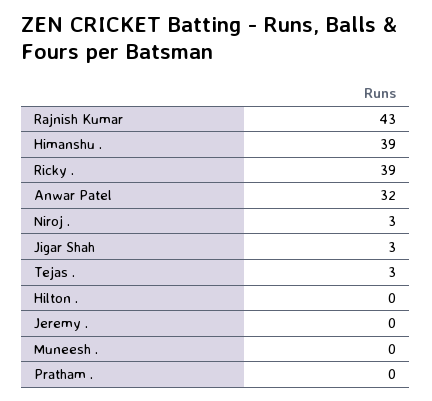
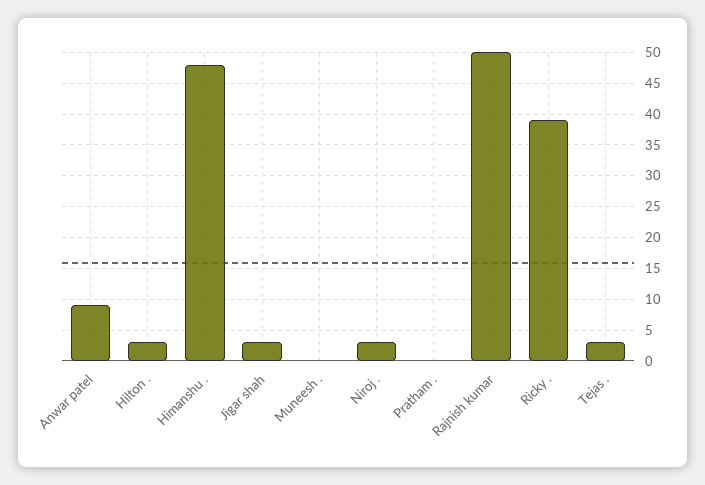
  {
-   "Rajnish Kumar": 43,
+   "Rajnish Kumar": 50,
-   "Himanshu .": 39,
+   "Himanshu .": 48,
    "Ricky .": 39,
-   "Anwar Patel": 32,
+   "Anwar Patel": 9,
    "Niroj .": 3,
    "Jigar Shah": 3,
    "Tejas .": 3,
-   "Hilton .": 0,
+   "Hilton .": 3,
-   "Jeremy .": 0,
    "Muneesh .": 0,
    "Pratham .": 0
  }

